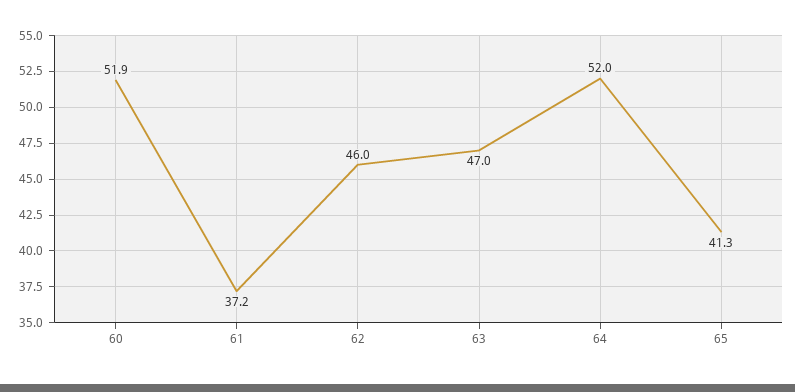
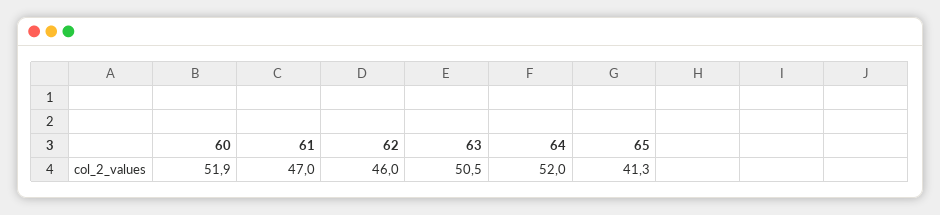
  {
    "60": 51.9,
-   "61": 37.2,
+   "61": 47,
    "62": 46,
-   "63": 47,
+   "63": 50.5,
    "64": 52,
    "65": 41.3
  }

